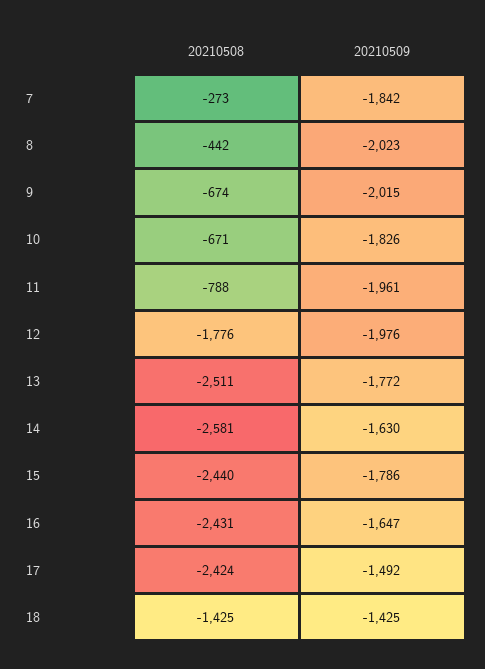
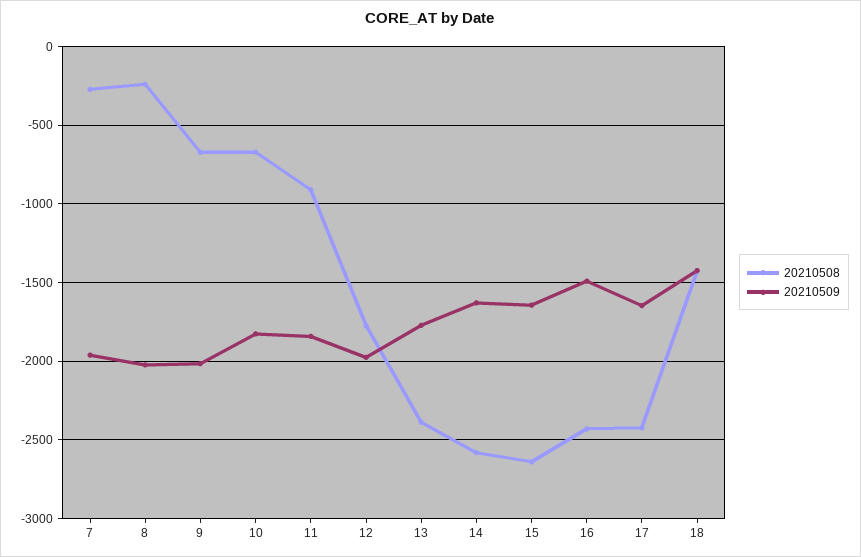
  {
    "20210508": {
      "7": -273,
-     "8": -442,
+     "8": -250,
      "9": -674,
      "10": -671,
-     "11": -788,
+     "11": -900,
      "12": -1776,
-     "13": -2511,
+     "13": -2400,
      "14": -2581,
-     "15": -2440,
+     "15": -2650,
      "16": -2431,
      "17": -2424,
      "18": -1425
    },
    "20210509": {
-     "7": -1842,
+     "7": -1950,
      "8": -2023,
      "9": -2015,
      "10": -1826,
-     "11": -1961,
+     "11": -1850,
      "12": -1976,
      "13": -1772,
      "14": -1630,
-     "15": -1786,
+     "15": -1650,
-     "16": -1647,
+     "16": -1500,
-     "17": -1492,
+     "17": -1650,
      "18": -1425
    }
  }

